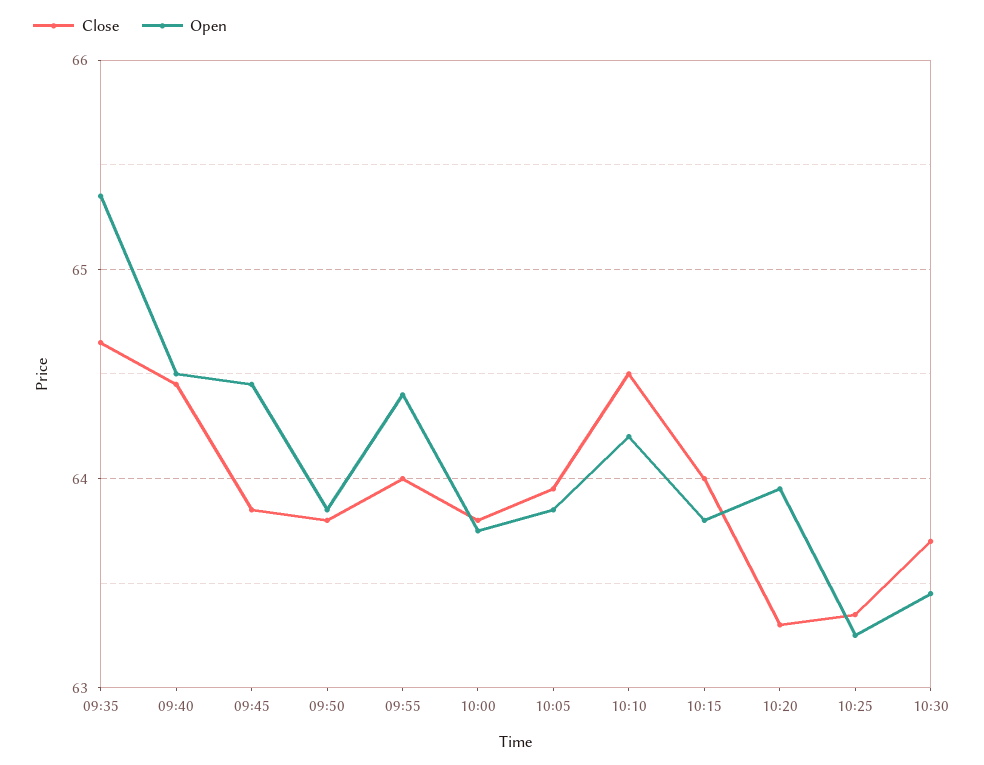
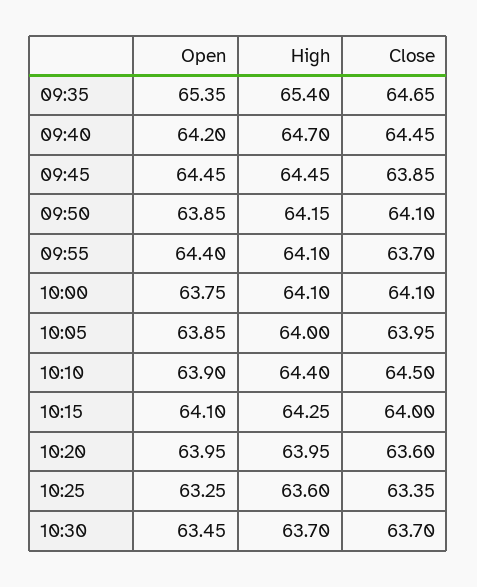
  {
    "Close": {
      "09:35": 64.65,
      "09:40": 64.45,
      "09:45": 63.85,
-     "09:50": 63.8,
+     "09:50": 64.1,
-     "09:55": 64,
+     "09:55": 63.7,
-     "10:00": 63.8,
+     "10:00": 64.1,
      "10:05": 63.95,
      "10:10": 64.5,
      "10:15": 64,
-     "10:20": 63.3,
+     "10:20": 63.6,
      "10:25": 63.35,
      "10:30": 63.7
    },
    "Open": {
      "09:35": 65.35,
-     "09:40": 64.5,
+     "09:40": 64.2,
      "09:45": 64.45,
      "09:50": 63.85,
      "09:55": 64.4,
      "10:00": 63.75,
      "10:05": 63.85,
-     "10:10": 64.2,
+     "10:10": 63.9,
-     "10:15": 63.8,
+     "10:15": 64.1,
      "10:20": 63.95,
      "10:25": 63.25,
      "10:30": 63.45
-   }
+   },
+   "High": {
+     "09:35": 65.4,
+     "09:40": 64.7,
+     "09:45": 64.45,
+     "09:50": 64.15,
+     "09:55": 64.1,
+     "10:00": 64.1,
+     "10:05": 64,
+     "10:10": 64.4,
+     "10:15": 64.25,
+     "10:20": 63.95,
+     "10:25": 63.6,
+     "10:30": 63.7
+   }
  }

